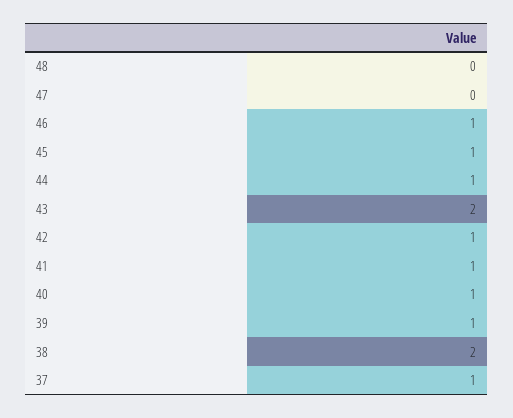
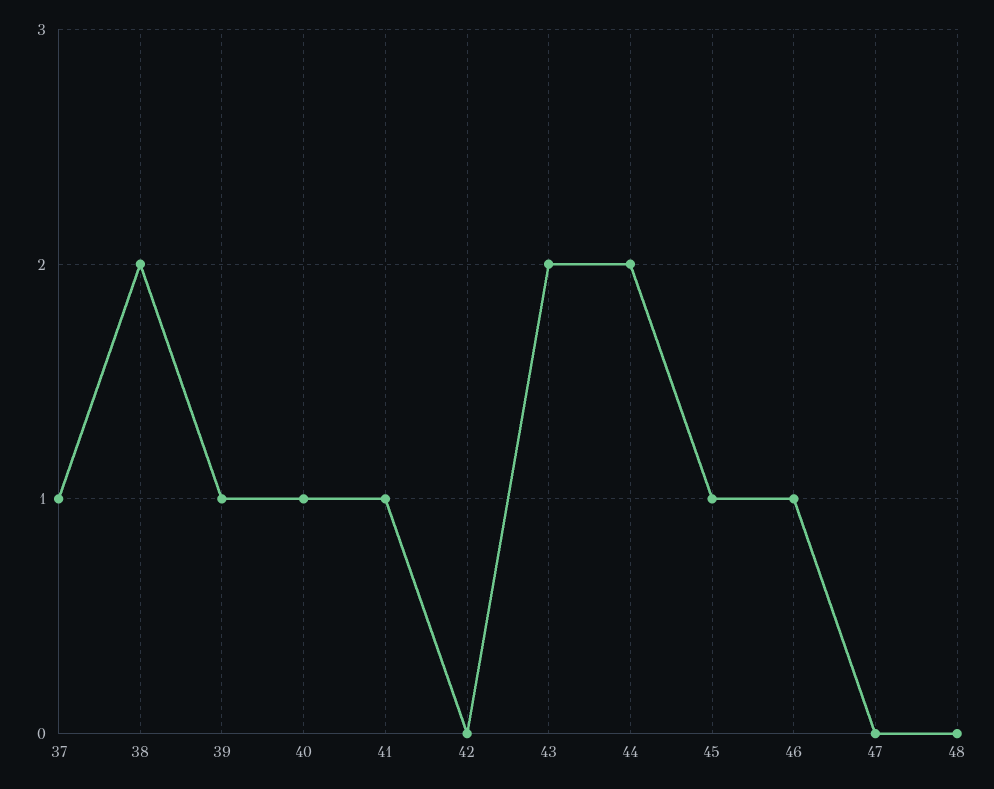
  {
    "48": 0,
    "47": 0,
    "46": 1,
    "45": 1,
-   "44": 1,
+   "44": 2,
    "43": 2,
-   "42": 1,
+   "42": 0,
    "41": 1,
    "40": 1,
    "39": 1,
    "38": 2,
    "37": 1
  }

